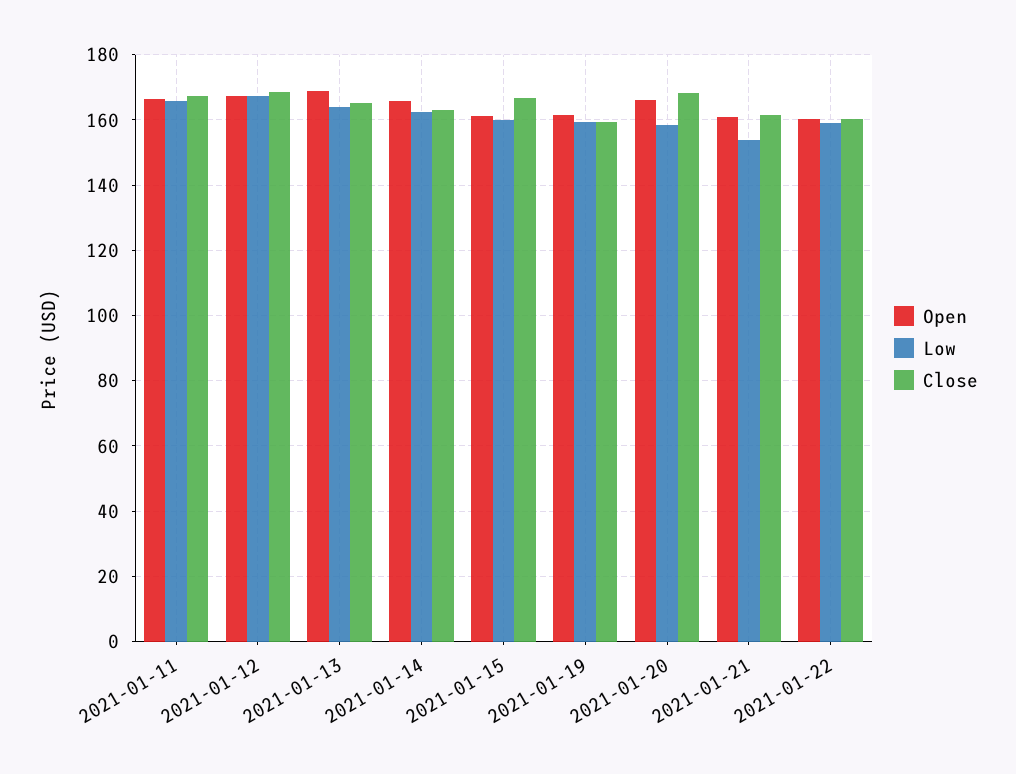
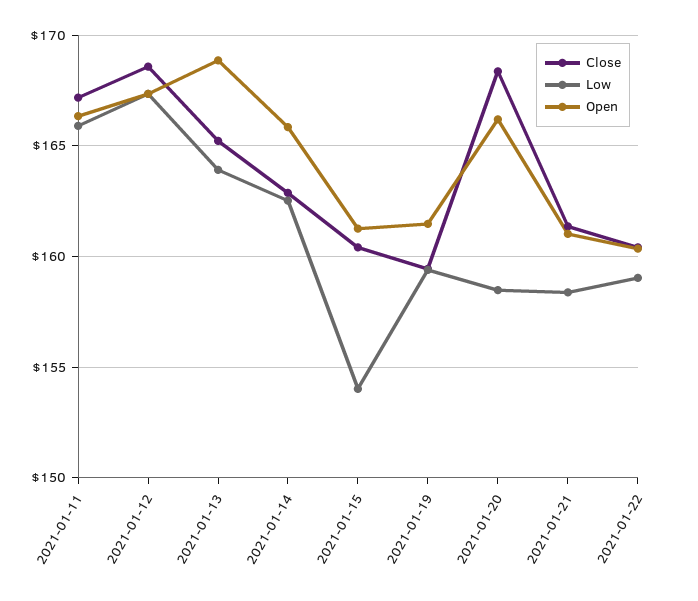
  {
    "Open": {
      "2021-01-11": 166.5,
      "2021-01-12": 167.5,
      "2021-01-13": 169,
      "2021-01-14": 166,
      "2021-01-15": 161.5,
      "2021-01-19": 161.5,
      "2021-01-20": 166,
      "2021-01-21": 161,
      "2021-01-22": 160.5
    },
    "Low": {
      "2021-01-11": 166,
      "2021-01-12": 167.5,
      "2021-01-13": 164,
      "2021-01-14": 162.5,
-     "2021-01-15": 160,
+     "2021-01-15": 154,
      "2021-01-19": 159.5,
      "2021-01-20": 158.5,
-     "2021-01-21": 154,
+     "2021-01-21": 158.5,
      "2021-01-22": 159
    },
    "Close": {
      "2021-01-11": 167,
      "2021-01-12": 168.5,
      "2021-01-13": 165,
      "2021-01-14": 163,
-     "2021-01-15": 166,
+     "2021-01-15": 160.5,
      "2021-01-19": 159.5,
      "2021-01-20": 168.5,
      "2021-01-21": 161.5,
      "2021-01-22": 160.5
    }
  }

